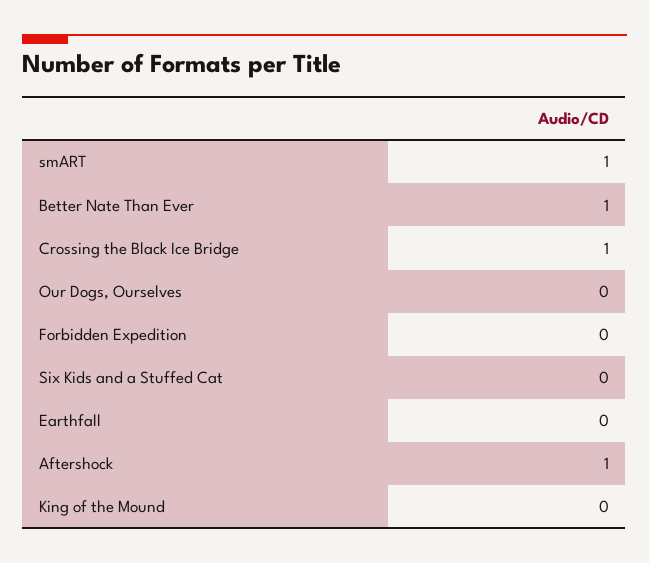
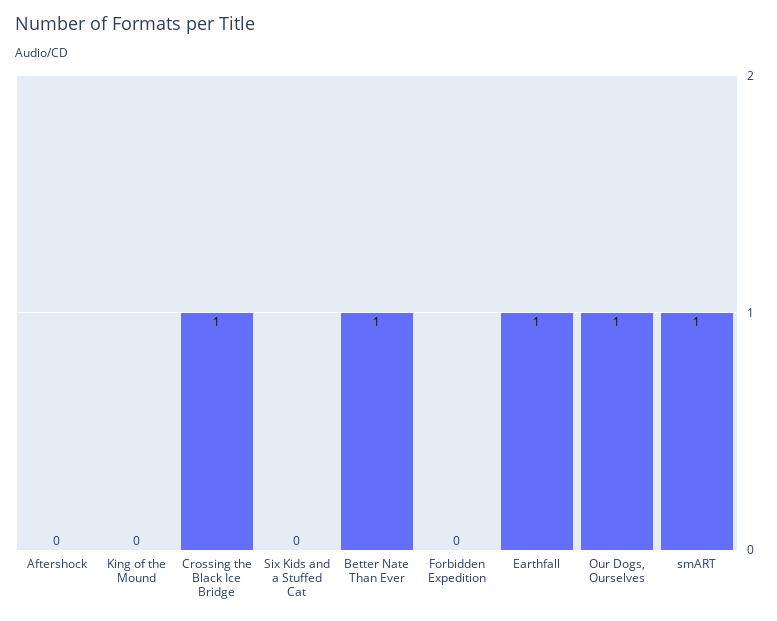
  {
    "smART": 1,
    "Better Nate Than Ever": 1,
    "Crossing the Black Ice Bridge": 1,
-   "Our Dogs, Ourselves": 0,
+   "Our Dogs, Ourselves": 1,
    "Forbidden Expedition": 0,
    "Six Kids and a Stuffed Cat": 0,
-   "Earthfall": 0,
+   "Earthfall": 1,
-   "Aftershock": 1,
+   "Aftershock": 0,
    "King of the Mound": 0
  }

